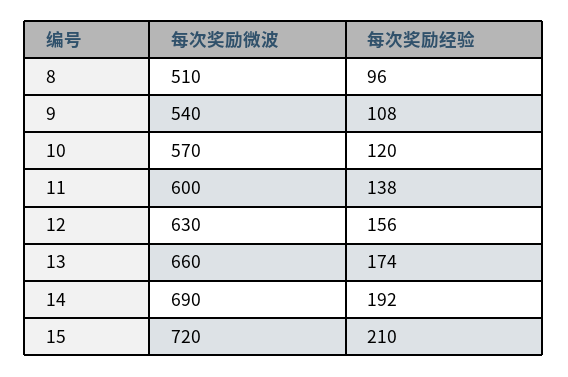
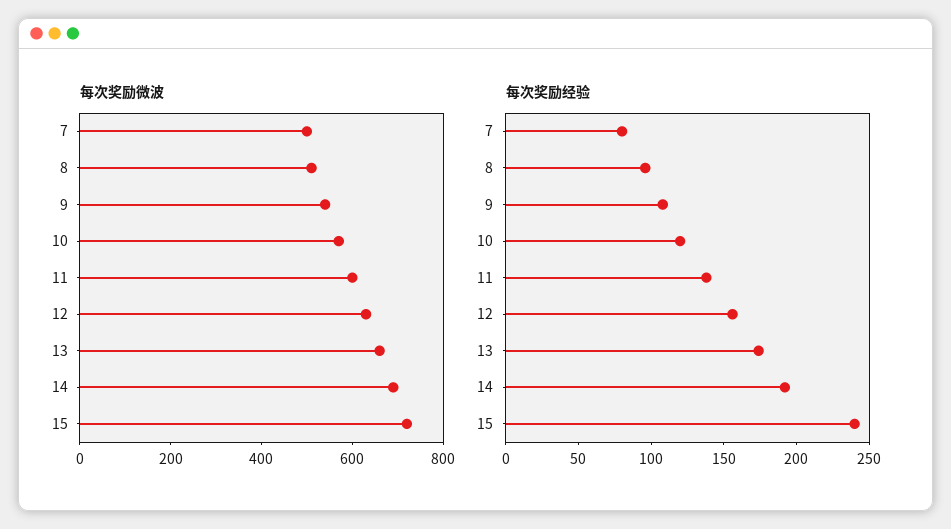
  {
    "每次奖励微波": {
      "8": 510,
      "9": 540,
      "10": 570,
      "11": 600,
      "12": 630,
      "13": 660,
      "14": 690,
-     "15": 720
+     "15": 720,
+     "7": 500
    },
    "每次奖励经验": {
      "8": 96,
      "9": 108,
      "10": 120,
      "11": 138,
      "12": 156,
      "13": 174,
      "14": 192,
-     "15": 210
+     "15": 240,
+     "7": 80
    }
  }

